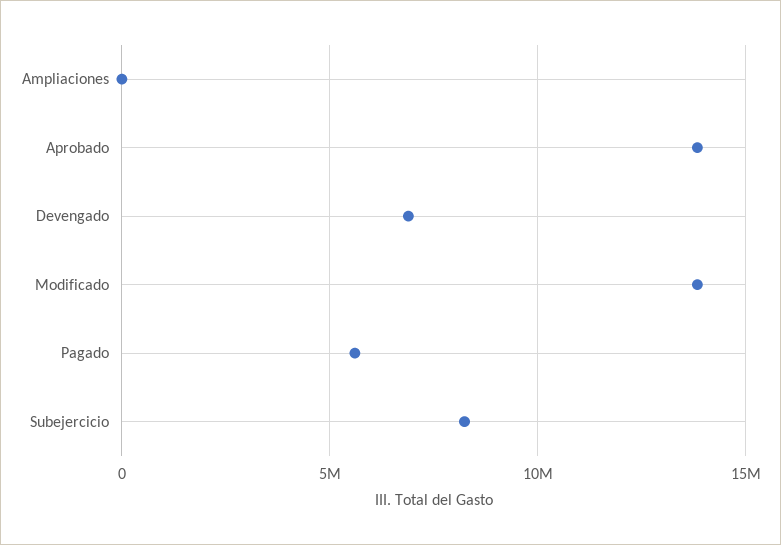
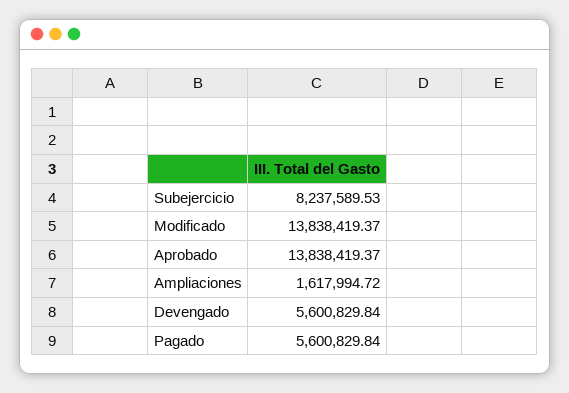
  {
-   "Ampliaciones": 0,
+   "Ampliaciones": 1617994.72,
    "Aprobado": 13838419.37,
-   "Devengado": 7000000,
+   "Devengado": 5600829.84,
    "Modificado": 13838419.37,
    "Pagado": 5600829.84,
    "Subejercicio": 8237589.53
  }

